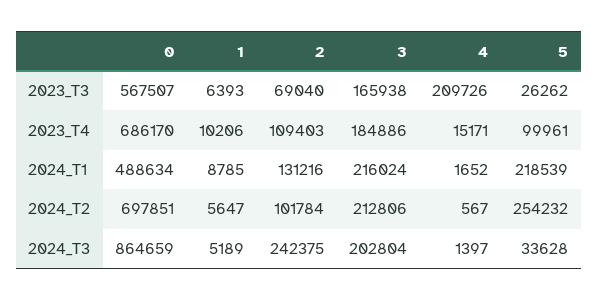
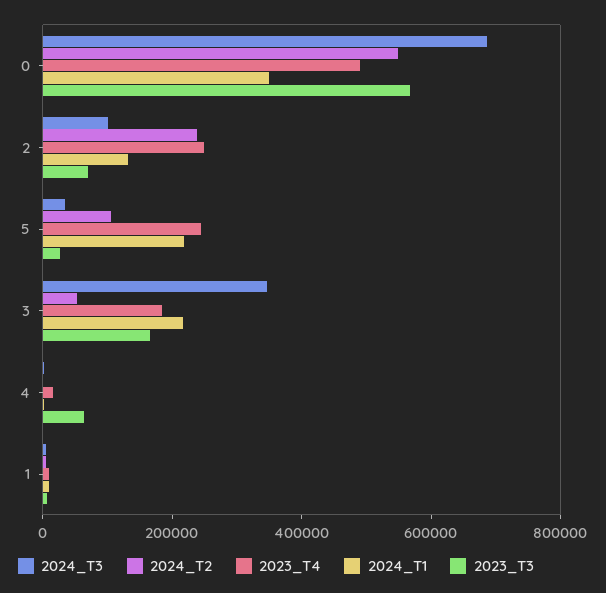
  {
    "2023_T3": {
      "0": 567507,
      "1": 6393,
      "2": 69040,
      "3": 165938,
-     "4": 209726,
+     "4": 50000,
      "5": 26262
    },
    "2023_T4": {
-     "0": 686170,
+     "0": 500000,
      "1": 10206,
-     "2": 109403,
+     "2": 250000,
      "3": 184886,
      "4": 15171,
-     "5": 99961
+     "5": 250000
    },
    "2024_T1": {
-     "0": 488634,
+     "0": 350000,
      "1": 8785,
      "2": 131216,
      "3": 216024,
      "4": 1652,
      "5": 218539
    },
    "2024_T2": {
-     "0": 697851,
+     "0": 550000,
      "1": 5647,
-     "2": 101784,
+     "2": 250000,
-     "3": 212806,
+     "3": 50000,
      "4": 567,
-     "5": 254232
+     "5": 100000
    },
    "2024_T3": {
-     "0": 864659,
+     "0": 700000,
      "1": 5189,
-     "2": 242375,
+     "2": 100000,
-     "3": 202804,
+     "3": 350000,
      "4": 1397,
      "5": 33628
    }
  }

